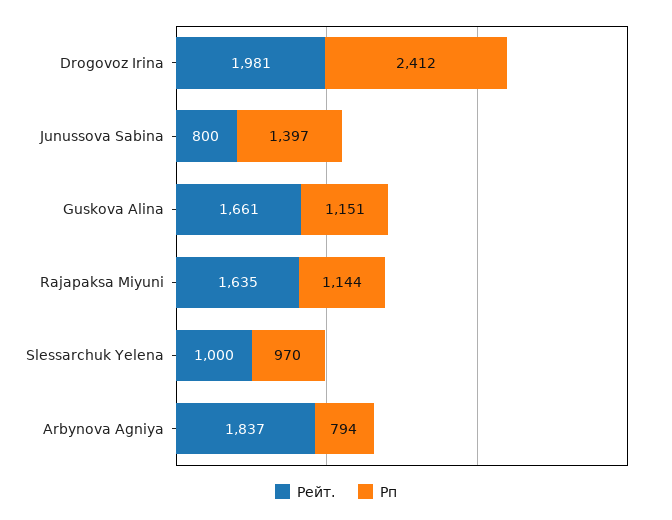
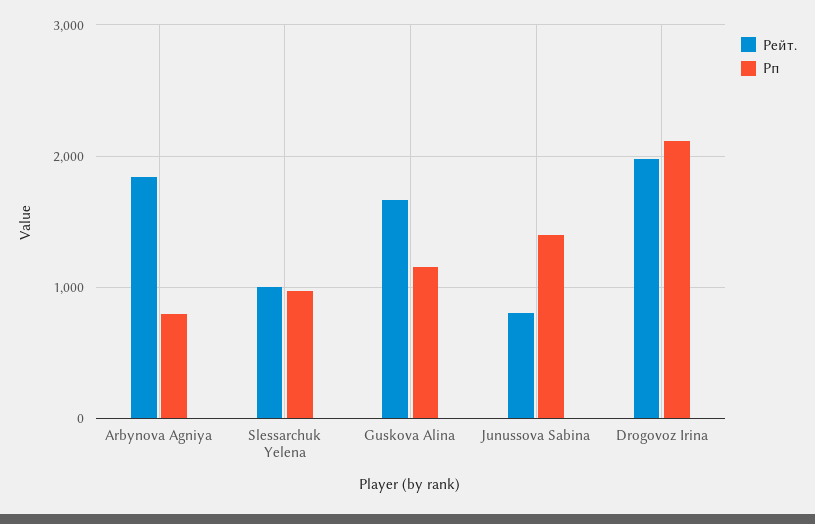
  {
    "Рейт.": {
      "Drogovoz Irina": 1981,
      "Junussova Sabina": 800,
      "Guskova Alina": 1661,
-     "Rajapaksa Miyuni": 1635,
      "Slessarchuk Yelena": 1000,
      "Arbynova Agniya": 1837
    },
    "Рп": {
-     "Drogovoz Irina": 2412,
+     "Drogovoz Irina": 2100,
      "Junussova Sabina": 1397,
      "Guskova Alina": 1151,
-     "Rajapaksa Miyuni": 1144,
      "Slessarchuk Yelena": 970,
      "Arbynova Agniya": 794
    }
  }

